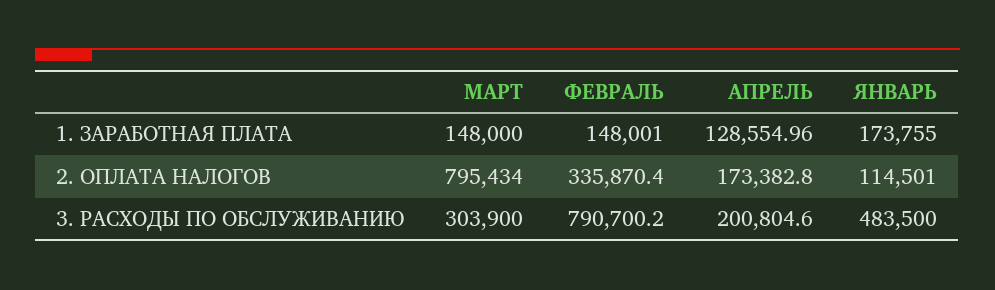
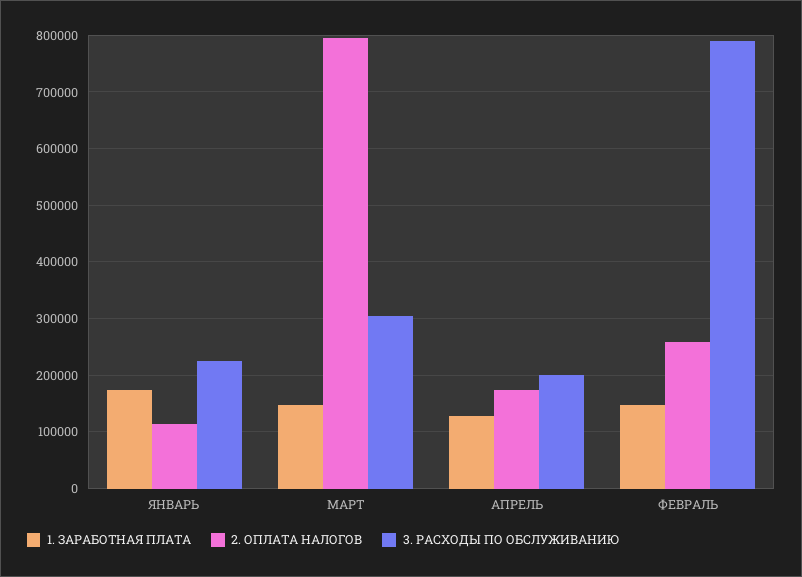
  {
    "1. ЗАРАБОТНАЯ ПЛАТА": {
      "МАРТ": 148000,
      "ФЕВРАЛЬ": 148001,
      "АПРЕЛЬ": 128554.96,
      "ЯНВАРЬ": 173755
    },
    "2. ОПЛАТА НАЛОГОВ": {
      "МАРТ": 795434,
-     "ФЕВРАЛЬ": 335870.4,
+     "ФЕВРАЛЬ": 260000,
      "АПРЕЛЬ": 173382.8,
      "ЯНВАРЬ": 114501
    },
    "3. РАСХОДЫ ПО ОБСЛУЖИВАНИЮ": {
      "МАРТ": 303900,
      "ФЕВРАЛЬ": 790700.2,
      "АПРЕЛЬ": 200804.6,
-     "ЯНВАРЬ": 483500
+     "ЯНВАРЬ": 220000
    }
  }

